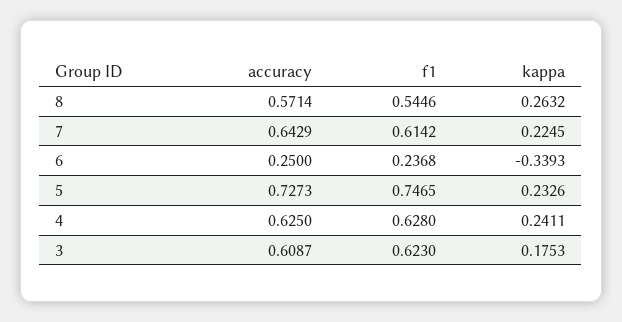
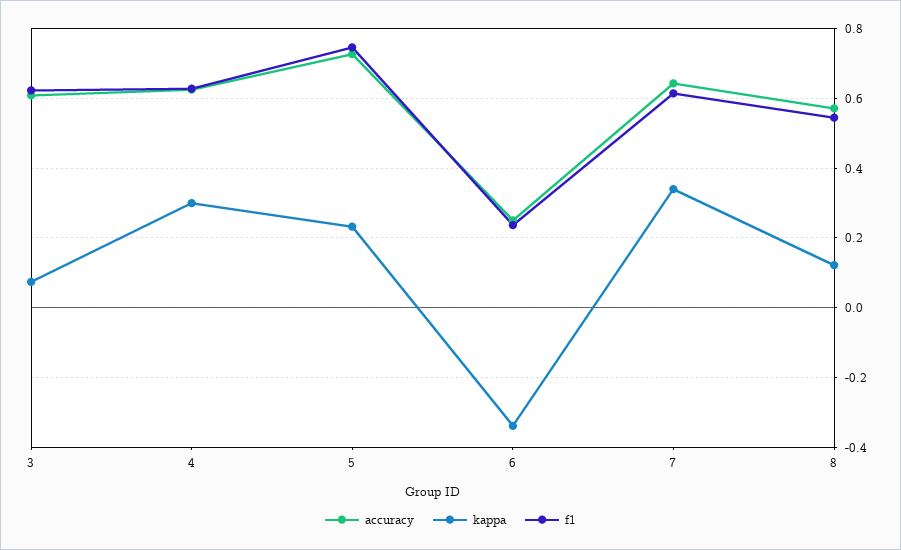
  {
    "accuracy": {
      "8": 0.5714,
      "7": 0.6429,
      "6": 0.25,
      "5": 0.7273,
      "4": 0.625,
      "3": 0.6087
    },
    "f1": {
      "8": 0.5446,
      "7": 0.6142,
      "6": 0.2368,
      "5": 0.7465,
      "4": 0.628,
      "3": 0.623
    },
    "kappa": {
-     "8": 0.2632,
+     "8": 0.12,
-     "7": 0.2245,
+     "7": 0.34,
      "6": -0.3393,
      "5": 0.2326,
-     "4": 0.2411,
+     "4": 0.3,
-     "3": 0.1753
+     "3": 0.08
    }
  }

